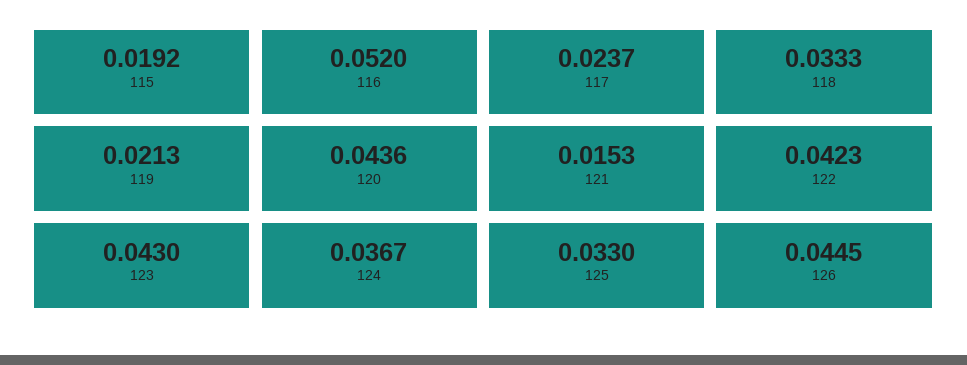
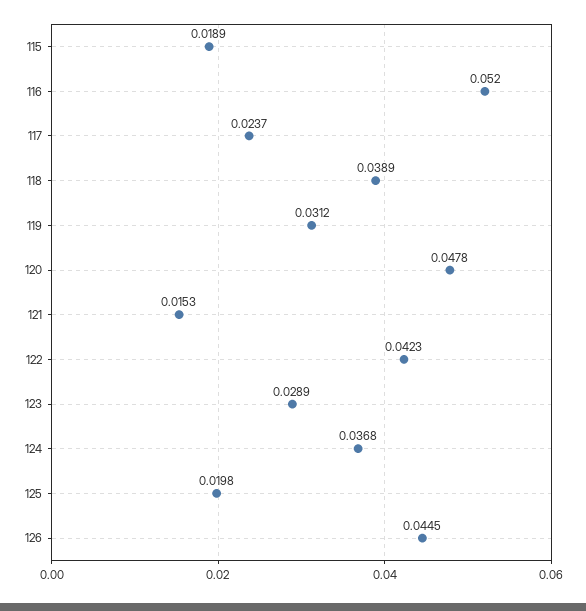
  {
-   "115": 0.0192,
+   "115": 0.0189,
    "116": 0.052,
    "117": 0.0237,
-   "118": 0.0333,
+   "118": 0.0389,
-   "119": 0.0213,
+   "119": 0.0312,
-   "120": 0.0436,
+   "120": 0.0478,
    "121": 0.0153,
    "122": 0.0423,
-   "123": 0.043,
+   "123": 0.0289,
-   "124": 0.0367,
+   "124": 0.0368,
-   "125": 0.033,
+   "125": 0.0198,
    "126": 0.0445
  }

